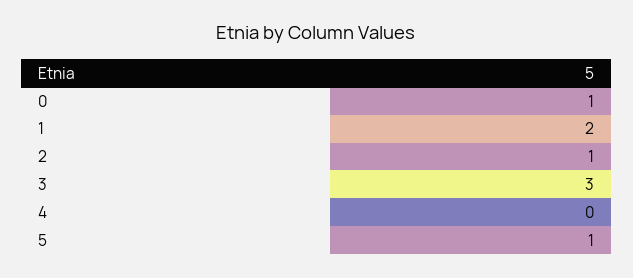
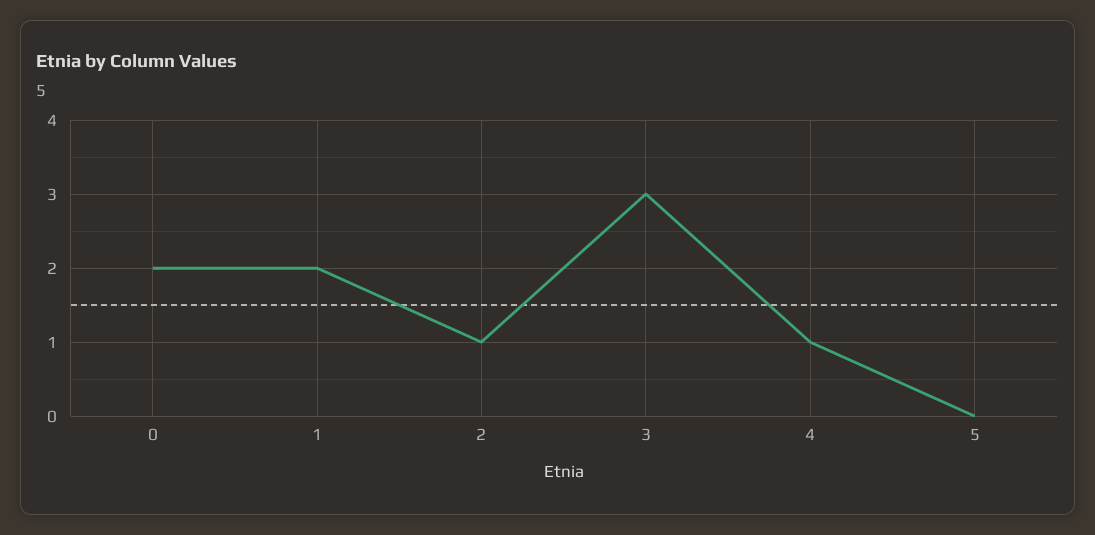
  {
-   "0": 1,
+   "0": 2,
    "1": 2,
    "2": 1,
    "3": 3,
-   "4": 0,
+   "4": 1,
-   "5": 1
+   "5": 0
  }

